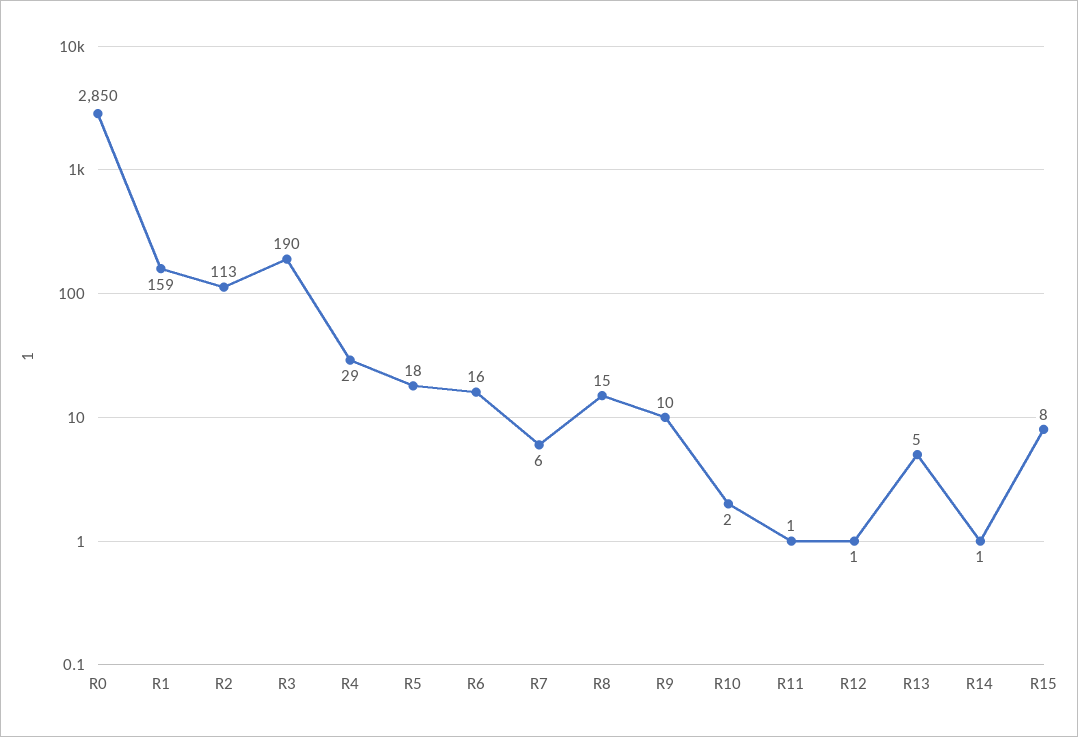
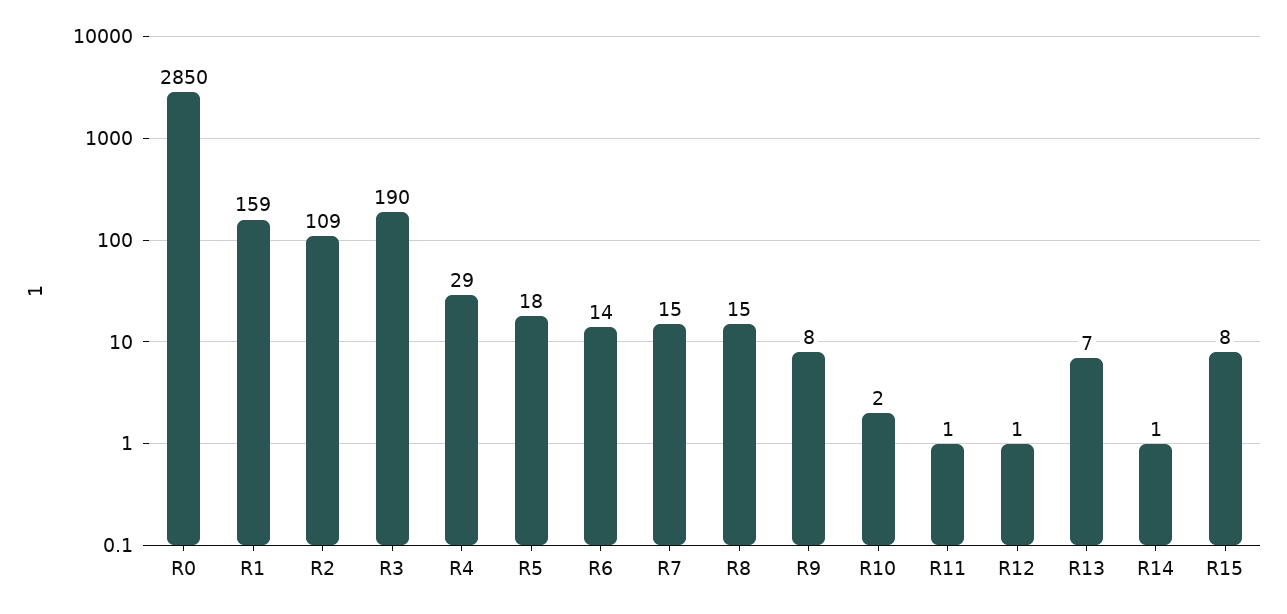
  {
    "R0": 2850,
    "R1": 159,
-   "R2": 113,
+   "R2": 109,
    "R3": 190,
    "R4": 29,
    "R5": 18,
-   "R6": 16,
+   "R6": 14,
-   "R7": 6,
+   "R7": 15,
    "R8": 15,
-   "R9": 10,
+   "R9": 8,
    "R10": 2,
    "R11": 1,
    "R12": 1,
-   "R13": 5,
+   "R13": 7,
    "R14": 1,
    "R15": 8
  }

